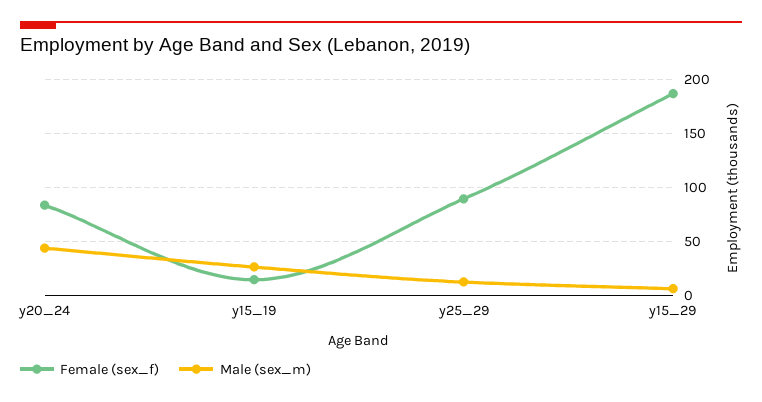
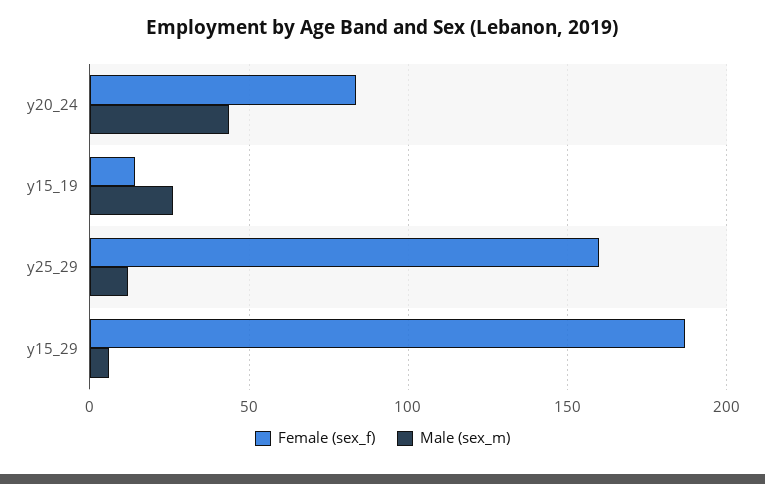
  {
    "Female (sex_f)": {
      "y20_24": 85,
      "y15_19": 15,
-     "y25_29": 90,
+     "y25_29": 160,
      "y15_29": 185
    },
    "Male (sex_m)": {
      "y20_24": 45,
      "y15_19": 25,
      "y25_29": 10,
      "y15_29": 5
    }
  }

